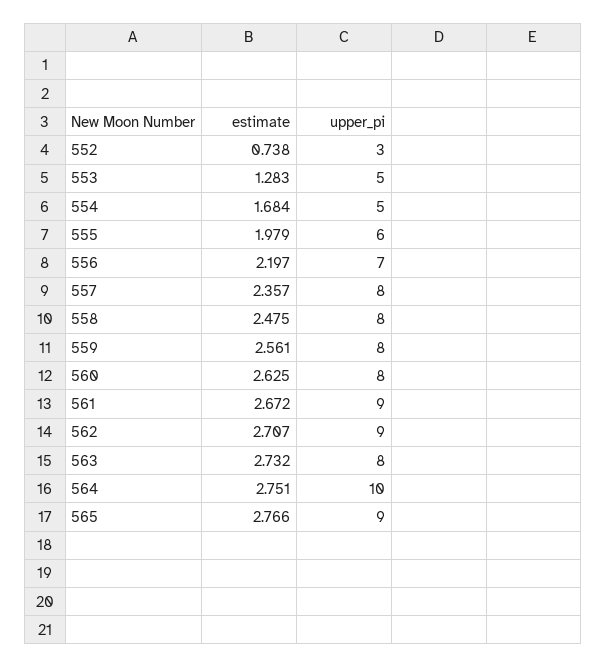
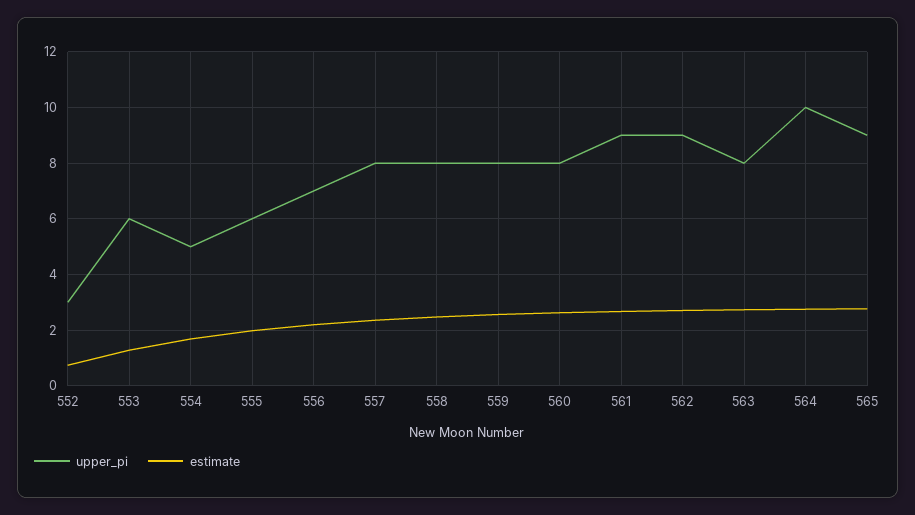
  {
    "estimate": {
      "552": 0.738,
      "553": 1.283,
      "554": 1.684,
      "555": 1.979,
      "556": 2.197,
      "557": 2.357,
      "558": 2.475,
      "559": 2.561,
      "560": 2.625,
      "561": 2.672,
      "562": 2.707,
      "563": 2.732,
      "564": 2.751,
      "565": 2.766
    },
    "upper_pi": {
      "552": 3,
-     "553": 5,
+     "553": 6,
      "554": 5,
      "555": 6,
      "556": 7,
      "557": 8,
      "558": 8,
      "559": 8,
      "560": 8,
      "561": 9,
      "562": 9,
      "563": 8,
      "564": 10,
      "565": 9
    }
  }

